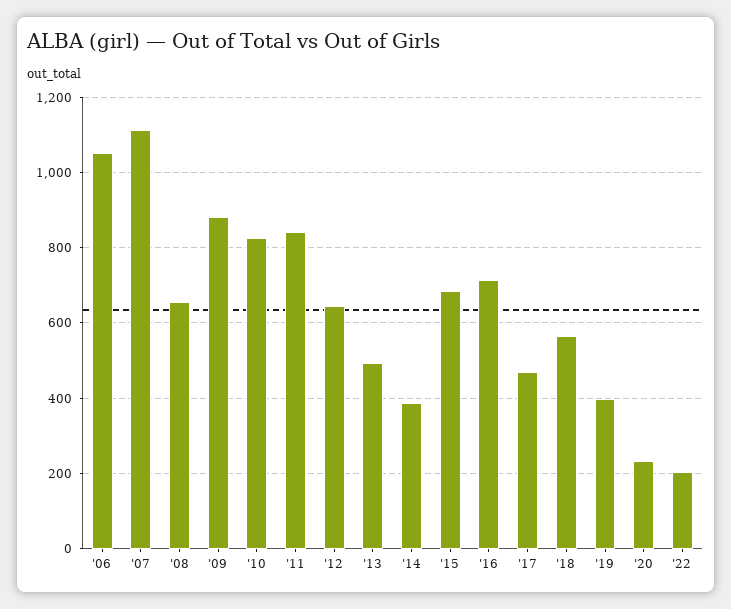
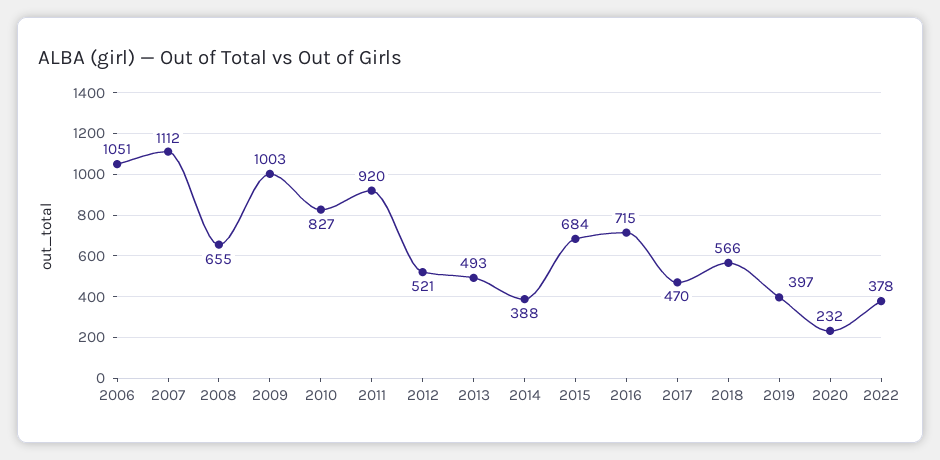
  {
    "'06": 1051,
    "'07": 1112,
    "'08": 655,
-   "'09": 880,
+   "'09": 1003,
    "'10": 827,
-   "'11": 840,
+   "'11": 920,
-   "'12": 640,
+   "'12": 521,
    "'13": 493,
    "'14": 388,
    "'15": 684,
    "'16": 715,
    "'17": 470,
    "'18": 566,
    "'19": 397,
    "'20": 232,
-   "'22": 200
+   "'22": 378
  }

